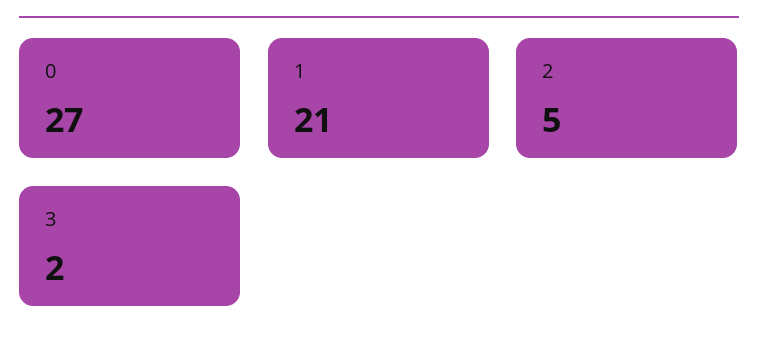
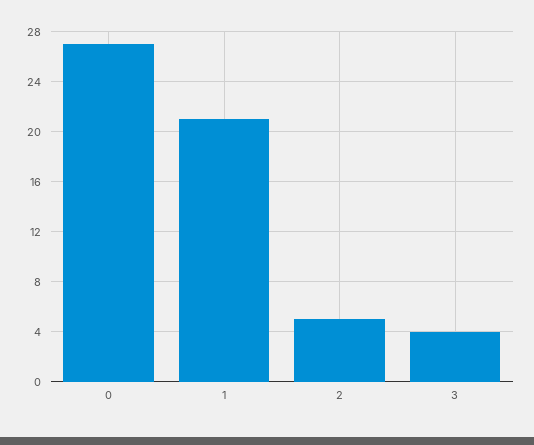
  {
    "0": 27,
    "1": 21,
    "2": 5,
-   "3": 2
+   "3": 4
  }

